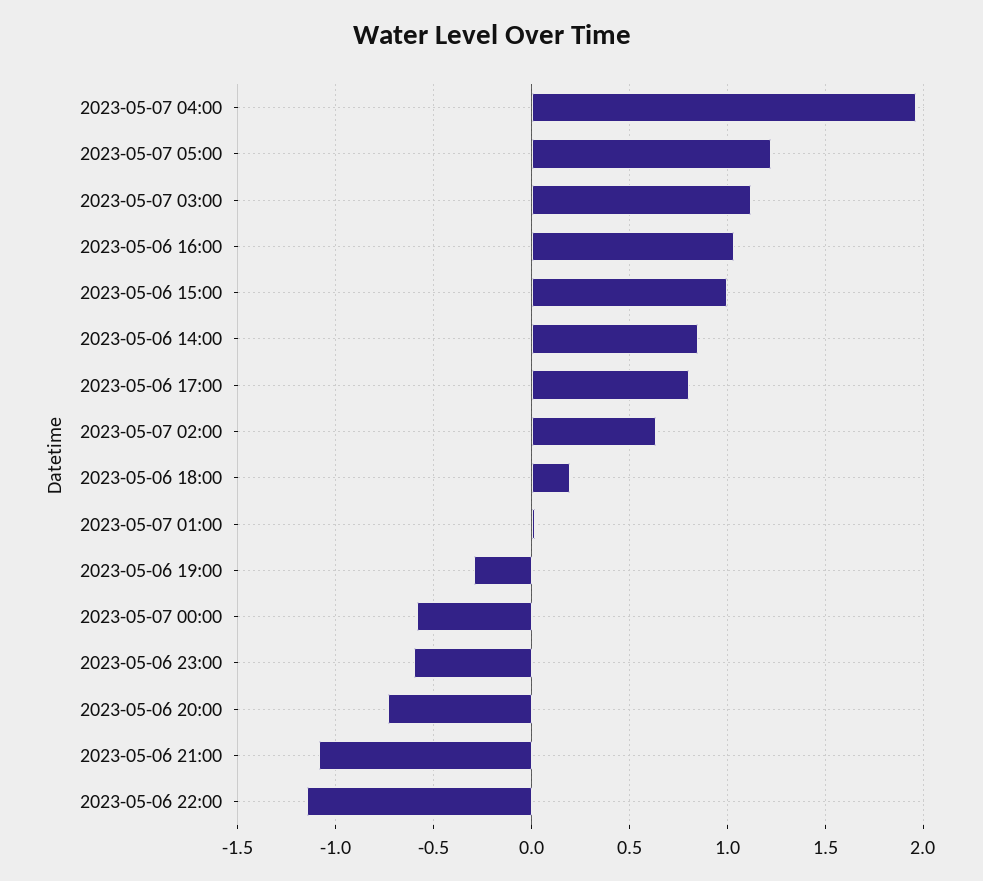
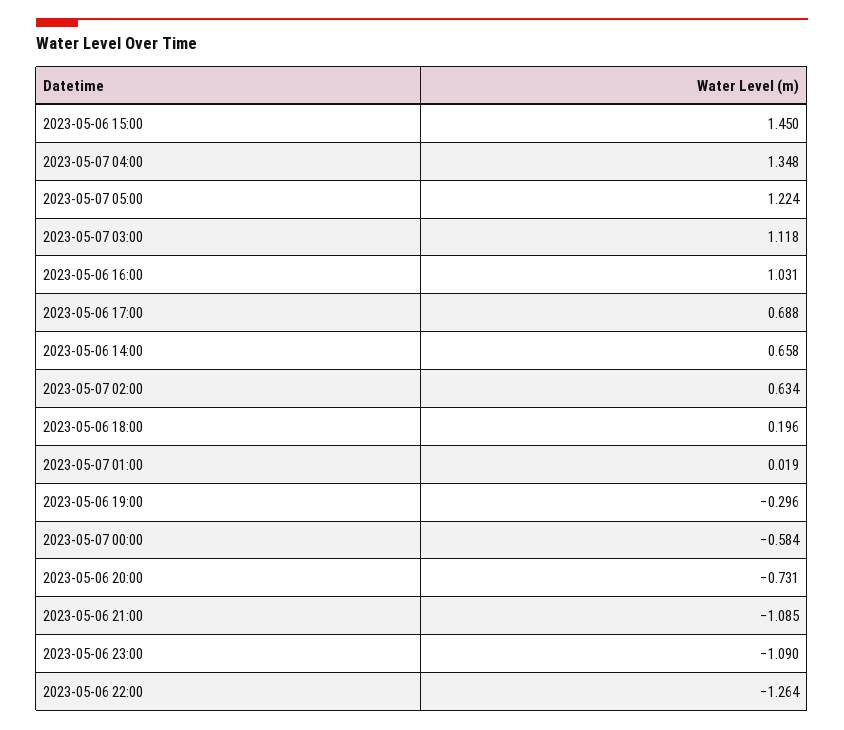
  {
-   "2023-05-07 04:00": 1.95,
+   "2023-05-07 04:00": 1.348,
    "2023-05-07 05:00": 1.224,
    "2023-05-07 03:00": 1.118,
    "2023-05-06 16:00": 1.031,
-   "2023-05-06 15:00": 1,
+   "2023-05-06 15:00": 1.45,
-   "2023-05-06 14:00": 0.85,
+   "2023-05-06 14:00": 0.658,
-   "2023-05-06 17:00": 0.8,
+   "2023-05-06 17:00": 0.688,
    "2023-05-07 02:00": 0.634,
    "2023-05-06 18:00": 0.196,
    "2023-05-07 01:00": 0.019,
    "2023-05-06 19:00": -0.296,
    "2023-05-07 00:00": -0.584,
-   "2023-05-06 23:00": -0.6,
+   "2023-05-06 23:00": -1.09,
    "2023-05-06 20:00": -0.731,
    "2023-05-06 21:00": -1.085,
-   "2023-05-06 22:00": -1.15
+   "2023-05-06 22:00": -1.264
  }

